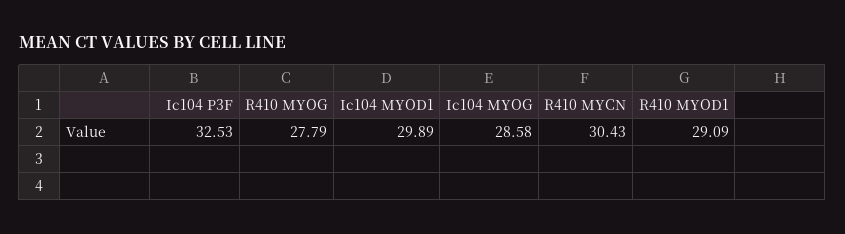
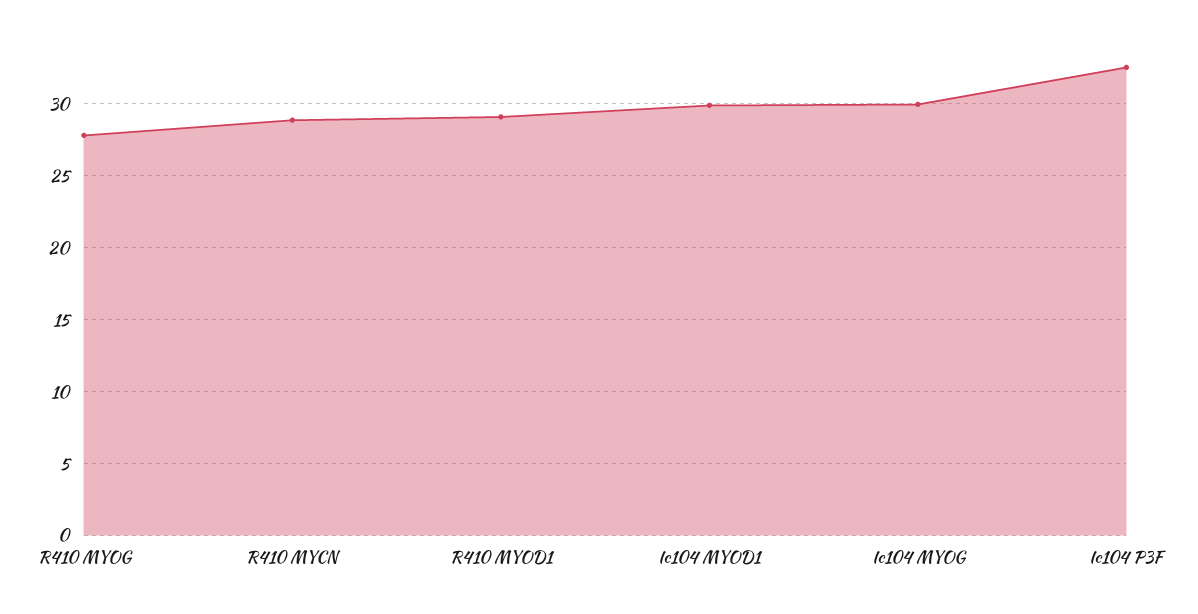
  {
    "Ic104 P3F": 32.53,
    "R410 MYOG": 27.79,
    "Ic104 MYOD1": 29.89,
-   "Ic104 MYOG": 28.58,
+   "Ic104 MYOG": 30,
-   "R410 MYCN": 30.43,
+   "R410 MYCN": 29,
    "R410 MYOD1": 29.09
  }

